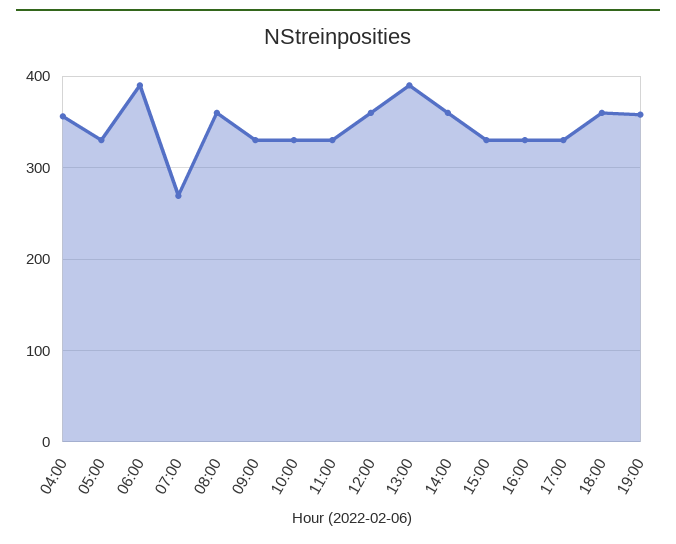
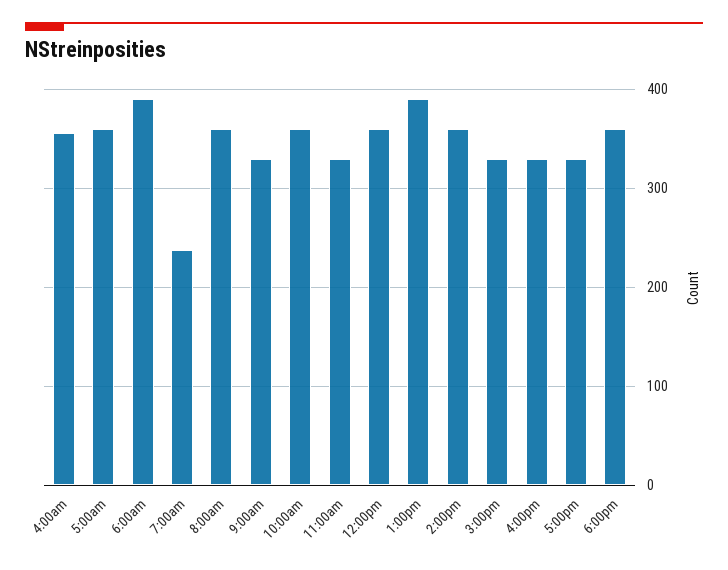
  {
    "04:00": 360,
-   "05:00": 330,
+   "05:00": 360,
    "06:00": 390,
-   "07:00": 270,
+   "07:00": 240,
    "08:00": 360,
    "09:00": 330,
-   "10:00": 330,
+   "10:00": 360,
    "11:00": 330,
    "12:00": 360,
    "13:00": 390,
    "14:00": 360,
    "15:00": 330,
    "16:00": 330,
    "17:00": 330,
-   "18:00": 360,
+   "18:00": 360
-   "19:00": 360
  }

